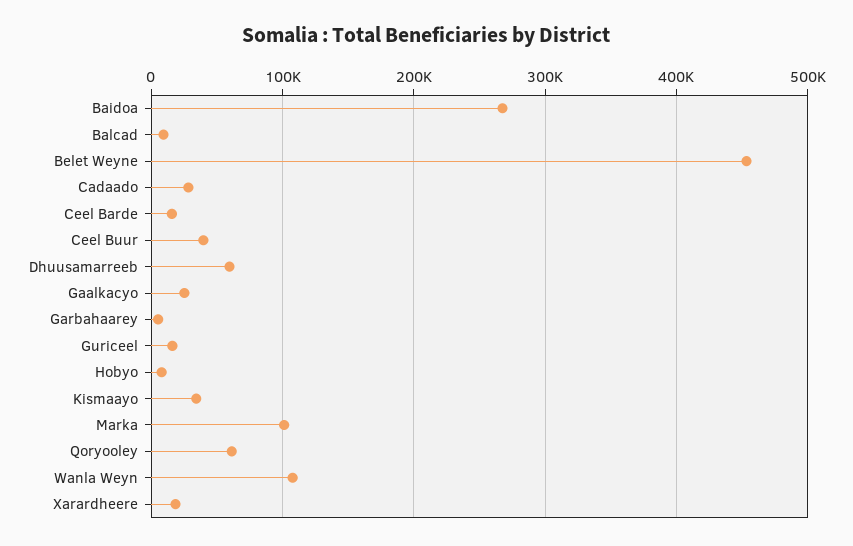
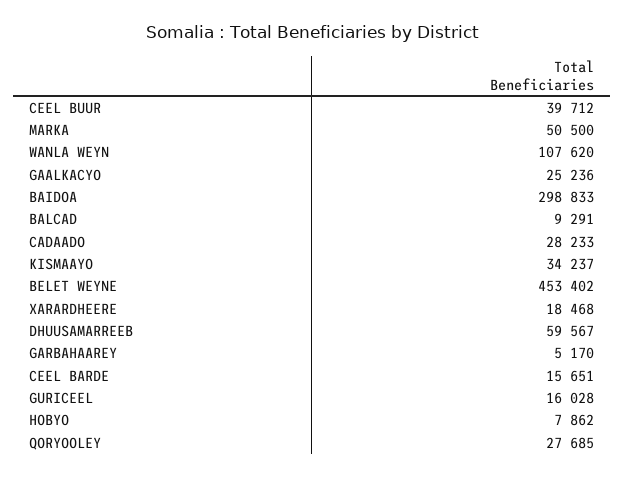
  {
-   "Baidoa": 270000,
+   "Baidoa": 298833,
    "Balcad": 9291,
    "Belet Weyne": 453402,
    "Cadaado": 28233,
    "Ceel Barde": 15651,
    "Ceel Buur": 39712,
    "Dhuusamarreeb": 59567,
    "Gaalkacyo": 25236,
    "Garbahaarey": 5170,
    "Guriceel": 16028,
    "Hobyo": 7862,
    "Kismaayo": 34237,
-   "Marka": 100000,
+   "Marka": 50500,
-   "Qoryooley": 60000,
+   "Qoryooley": 27685,
    "Wanla Weyn": 107620,
    "Xarardheere": 18468
  }

